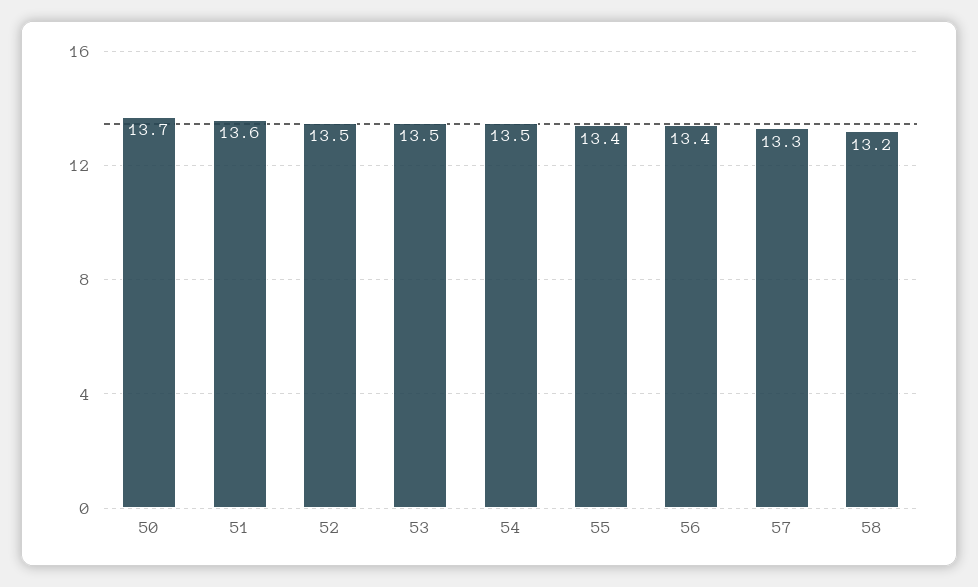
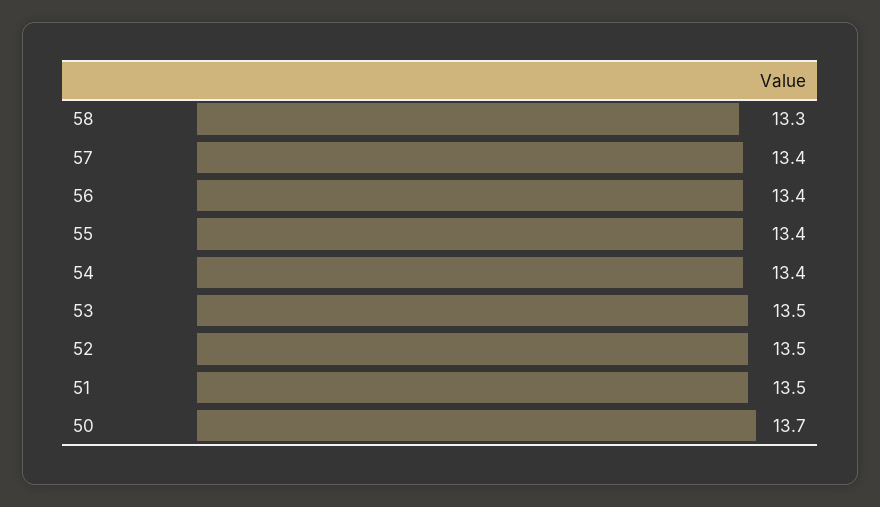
  {
    "50": 13.7,
-   "51": 13.6,
+   "51": 13.5,
    "52": 13.5,
    "53": 13.5,
-   "54": 13.5,
+   "54": 13.4,
    "55": 13.4,
    "56": 13.4,
-   "57": 13.3,
+   "57": 13.4,
-   "58": 13.2
+   "58": 13.3
  }

